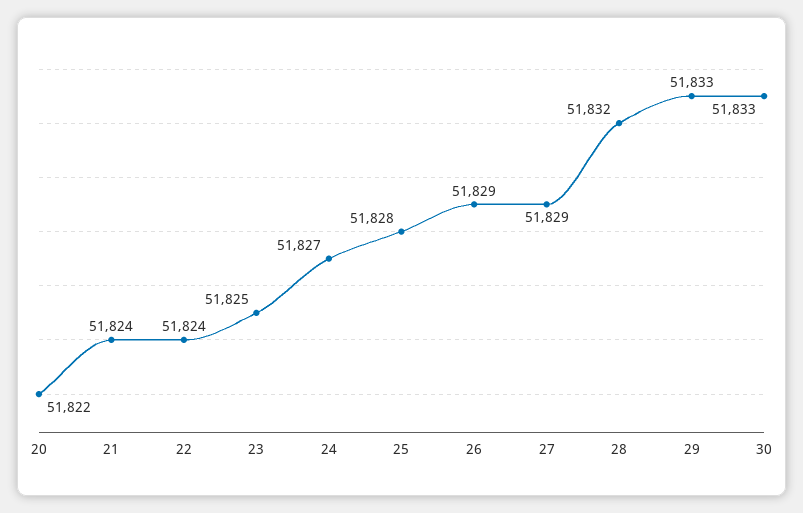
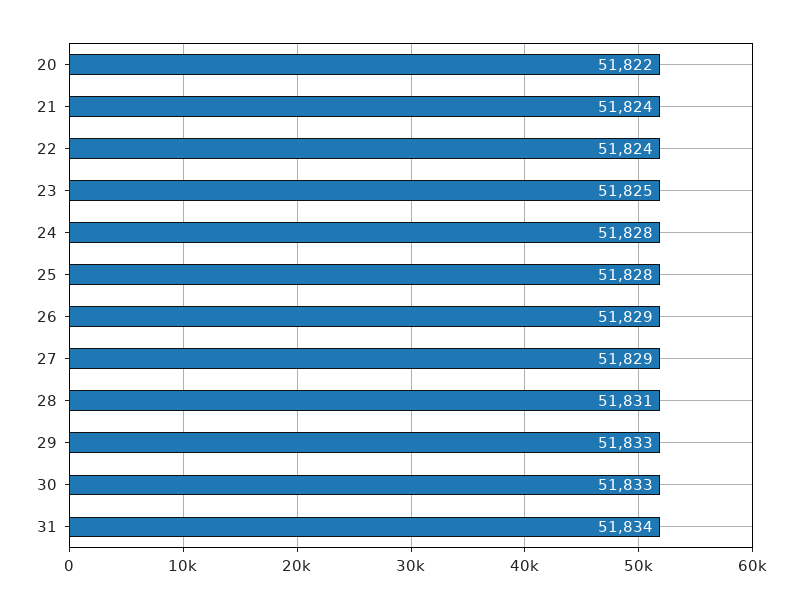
  {
    "20": 51822,
    "21": 51824,
    "22": 51824,
    "23": 51825,
-   "24": 51827,
+   "24": 51828,
    "25": 51828,
    "26": 51829,
    "27": 51829,
-   "28": 51832,
+   "28": 51831,
    "29": 51833,
-   "30": 51833
+   "30": 51833,
+   "31": 51834
  }

